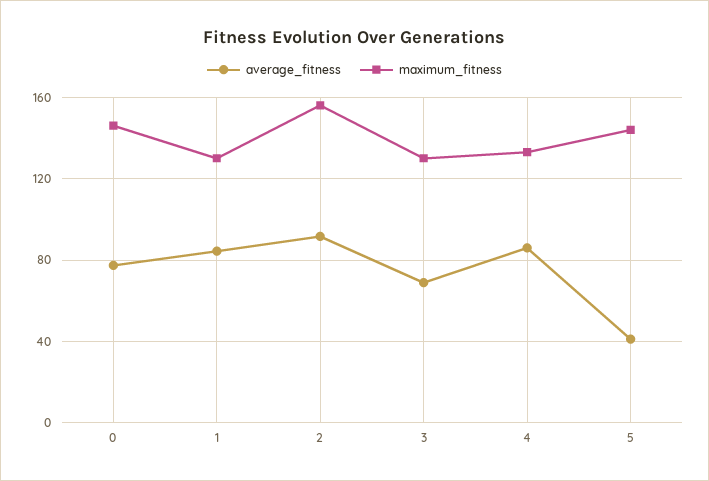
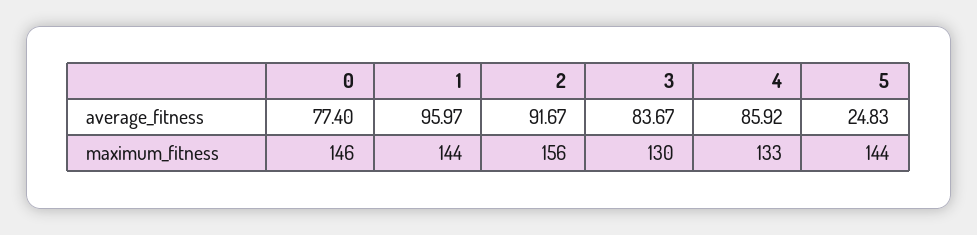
  {
    "average_fitness": {
      "0": 77.4,
-     "1": 85,
+     "1": 95.97,
      "2": 91.67,
-     "3": 70,
+     "3": 83.67,
      "4": 85.92,
-     "5": 40
+     "5": 24.83
    },
    "maximum_fitness": {
      "0": 146,
-     "1": 130,
+     "1": 144,
      "2": 156,
      "3": 130,
      "4": 133,
      "5": 144
    }
  }

